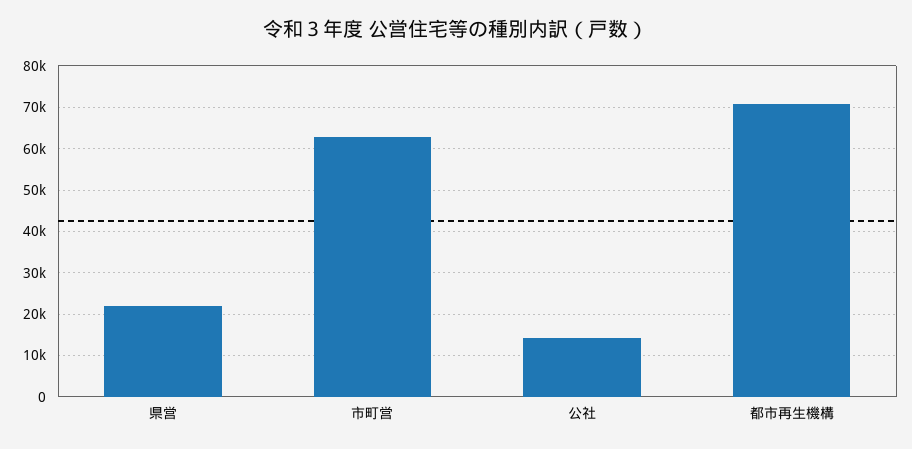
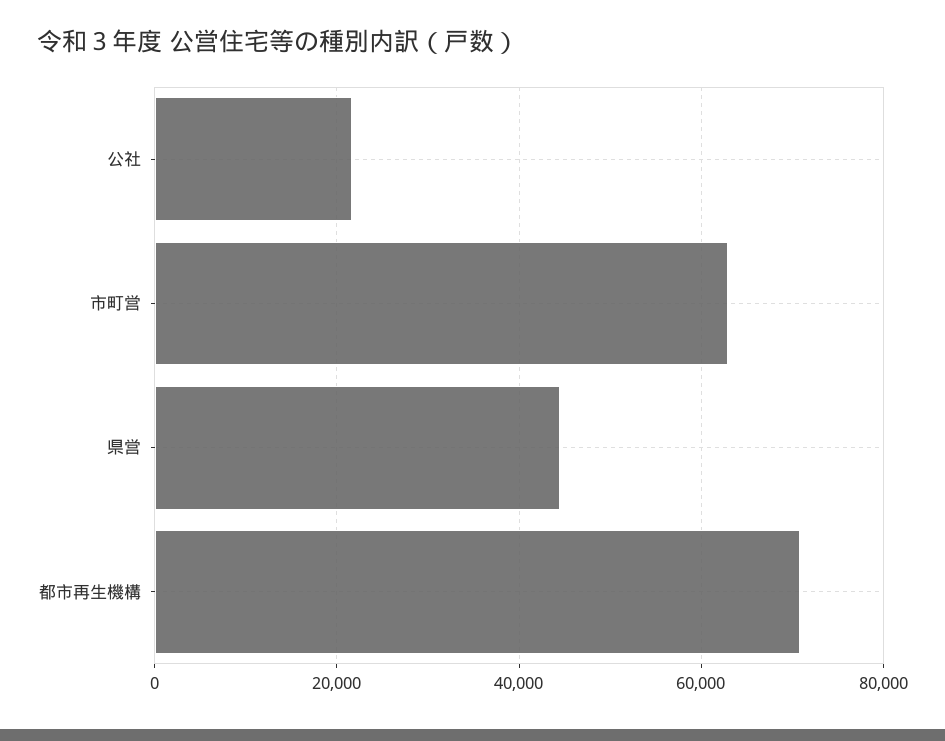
  {
-   "県営": 22000,
+   "県営": 44000,
    "市町営": 62000,
-   "公社": 14000,
+   "公社": 22000,
    "都市再生機構": 70000
  }

